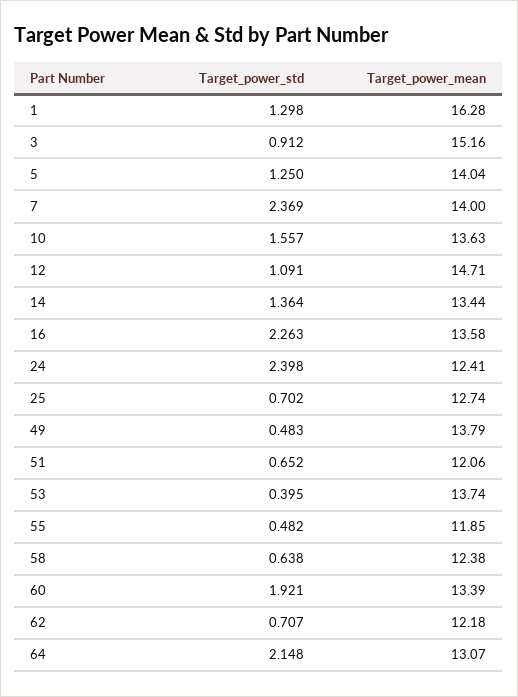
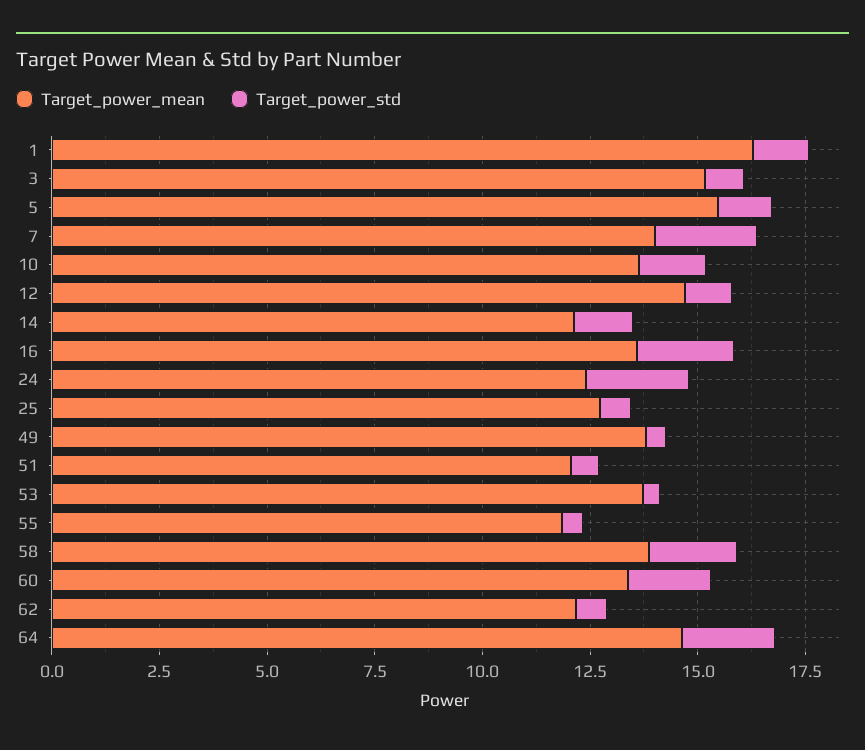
  {
    "Target_power_std": {
      "1": 1.298,
      "3": 0.912,
      "5": 1.25,
      "7": 2.369,
      "10": 1.557,
      "12": 1.091,
      "14": 1.364,
      "16": 2.263,
      "24": 2.398,
      "25": 0.702,
      "49": 0.483,
      "51": 0.652,
      "53": 0.395,
      "55": 0.482,
-     "58": 0.638,
+     "58": 2,
      "60": 1.921,
      "62": 0.707,
      "64": 2.148
    },
    "Target_power_mean": {
      "1": 16.28,
      "3": 15.16,
-     "5": 14.04,
+     "5": 15.5,
      "7": 14,
      "10": 13.63,
      "12": 14.71,
-     "14": 13.44,
+     "14": 12,
      "16": 13.58,
      "24": 12.41,
      "25": 12.74,
      "49": 13.79,
      "51": 12.06,
      "53": 13.74,
      "55": 11.85,
-     "58": 12.38,
+     "58": 14,
      "60": 13.39,
      "62": 12.18,
-     "64": 13.07
+     "64": 14.5
    }
  }

